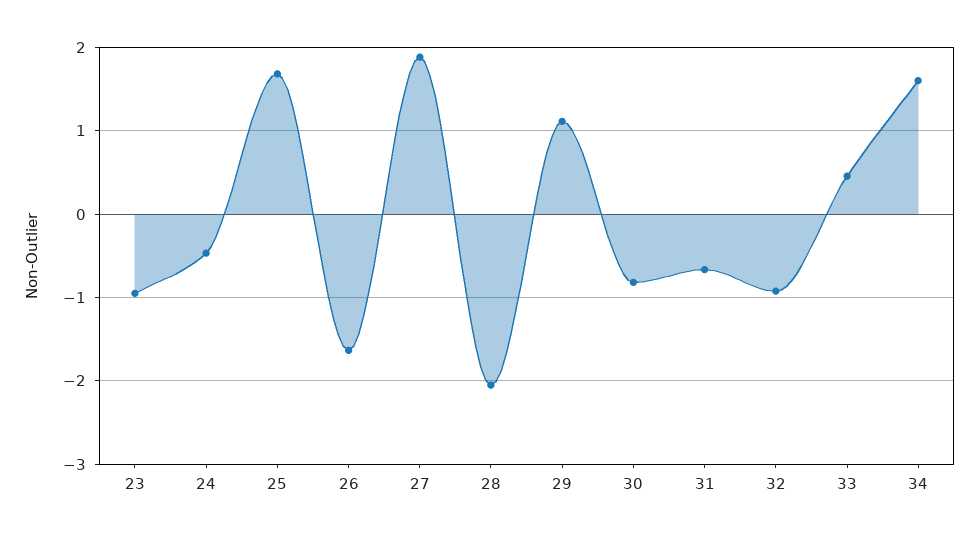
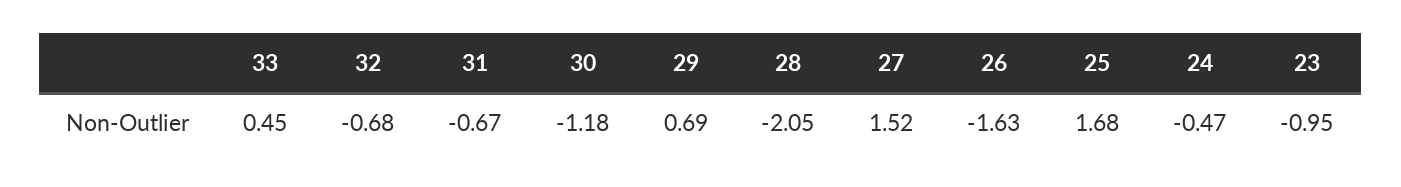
  {
    "23": -0.95,
    "24": -0.47,
    "25": 1.68,
    "26": -1.63,
-   "27": 1.9,
+   "27": 1.52,
    "28": -2.05,
-   "29": 1.1,
+   "29": 0.69,
-   "30": -0.8,
+   "30": -1.18,
    "31": -0.67,
-   "32": -0.9,
+   "32": -0.68,
-   "33": 0.45,
+   "33": 0.45
-   "34": 1.6
  }

